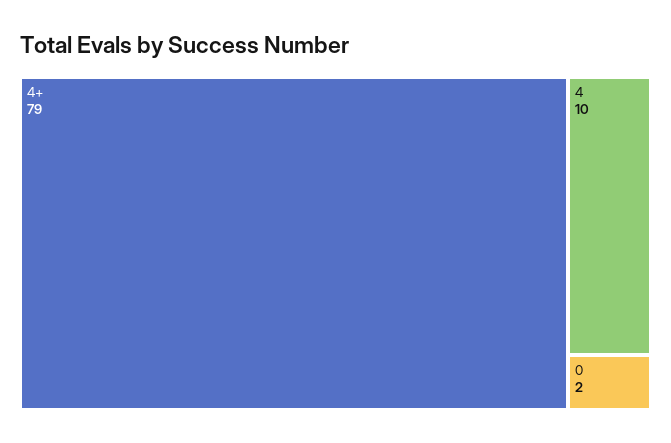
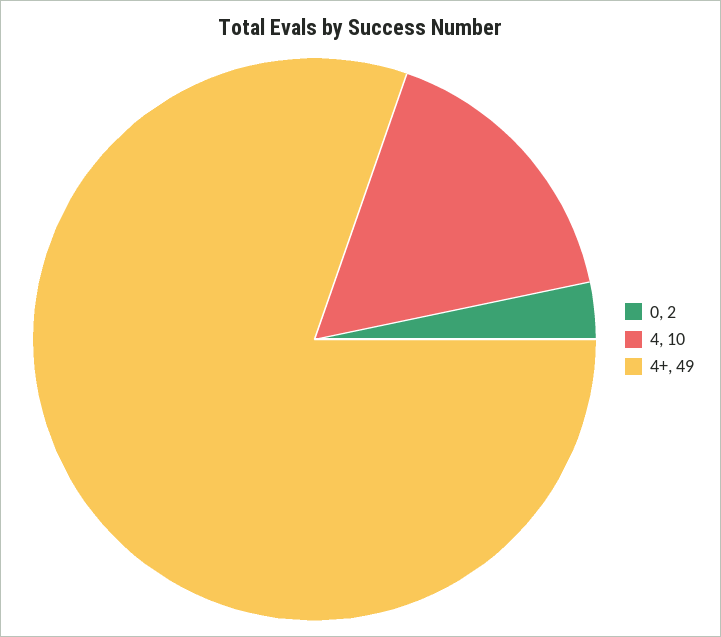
  {
-   "4+": 79,
+   "4+": 49,
    "4": 10,
    "0": 2
  }

